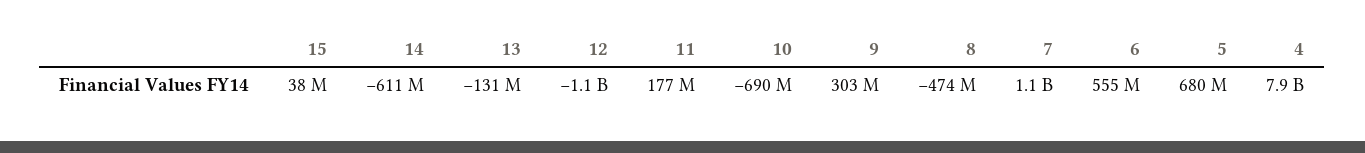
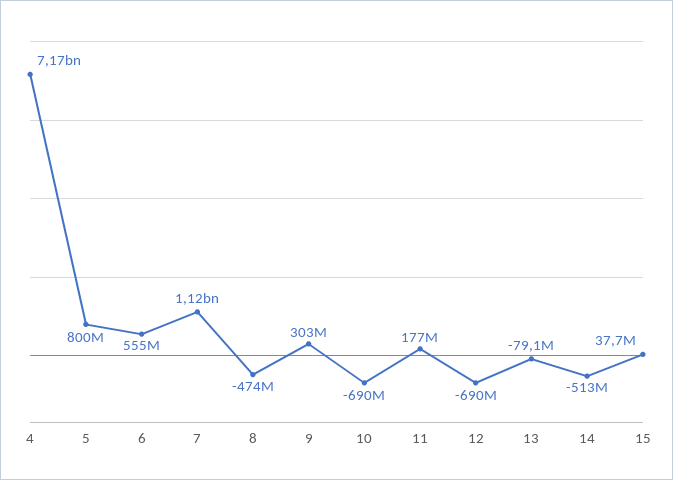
  {
    "15": 37700000,
-   "14": -611000000,
+   "14": -513000000,
-   "13": -131000000,
+   "13": -79100000,
-   "12": -1100000000,
+   "12": -690000000,
    "11": 177000000,
    "10": -690000000,
    "9": 303000000,
    "8": -474000000,
    "7": 1120000000,
    "6": 555000000,
-   "5": 680000000,
+   "5": 800000000,
-   "4": 7900000000
+   "4": 7170000000
  }

